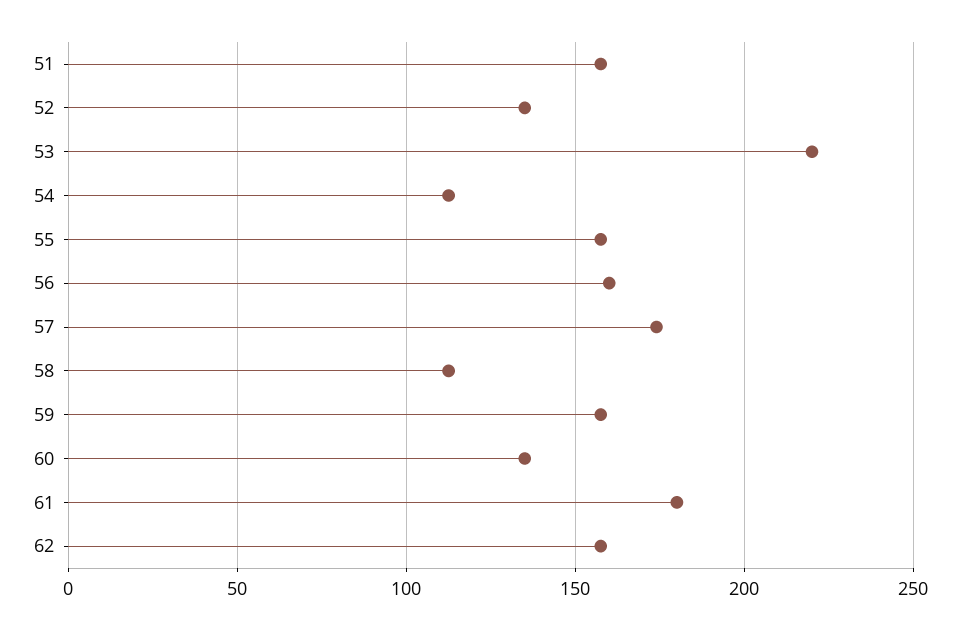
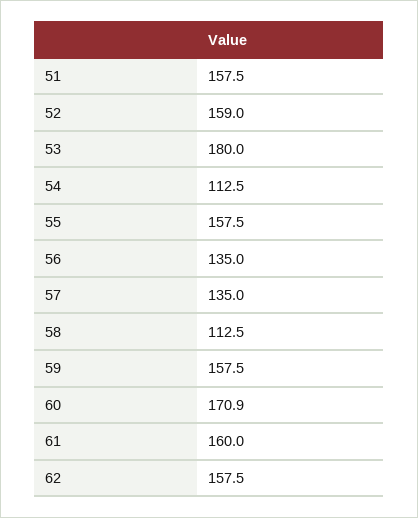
  {
    "51": 157.5,
-   "52": 135,
+   "52": 159,
-   "53": 220,
+   "53": 180,
    "54": 112.5,
    "55": 157.5,
-   "56": 160,
+   "56": 135,
-   "57": 175,
+   "57": 135,
    "58": 112.5,
    "59": 157.5,
-   "60": 135,
+   "60": 170.9,
-   "61": 180,
+   "61": 160,
    "62": 157.5
  }

